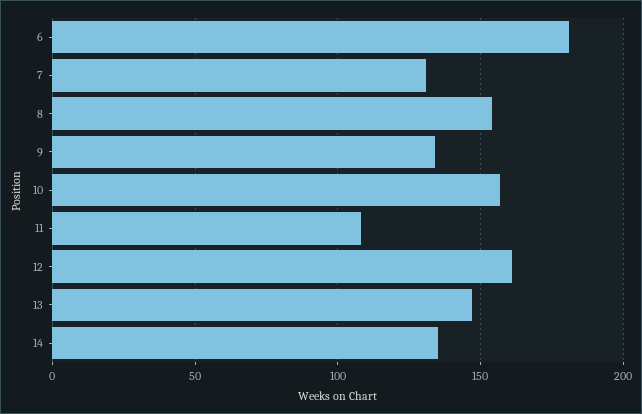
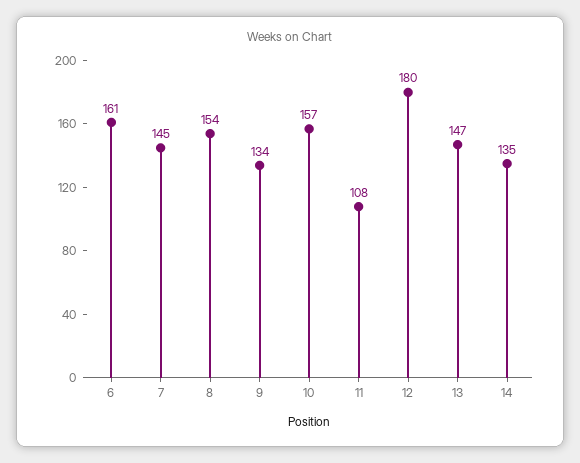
  {
-   "6": 180,
+   "6": 161,
-   "7": 130,
+   "7": 145,
    "8": 154,
    "9": 134,
    "10": 157,
    "11": 108,
-   "12": 160,
+   "12": 180,
    "13": 147,
    "14": 135
  }

